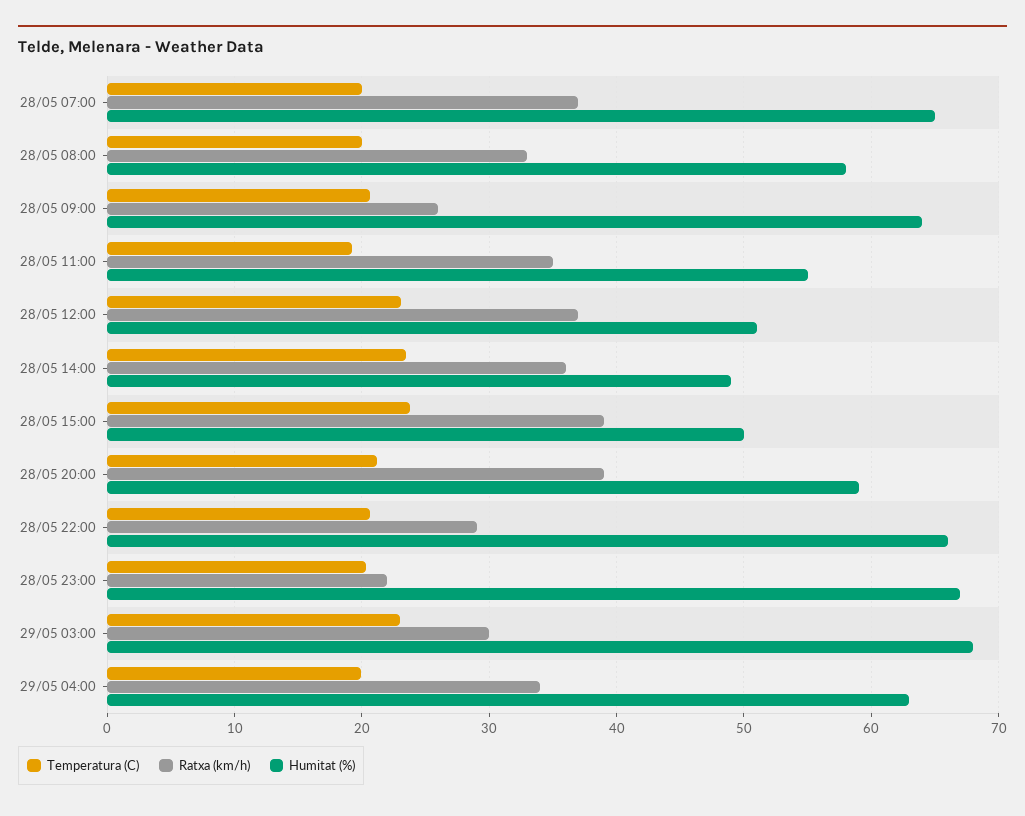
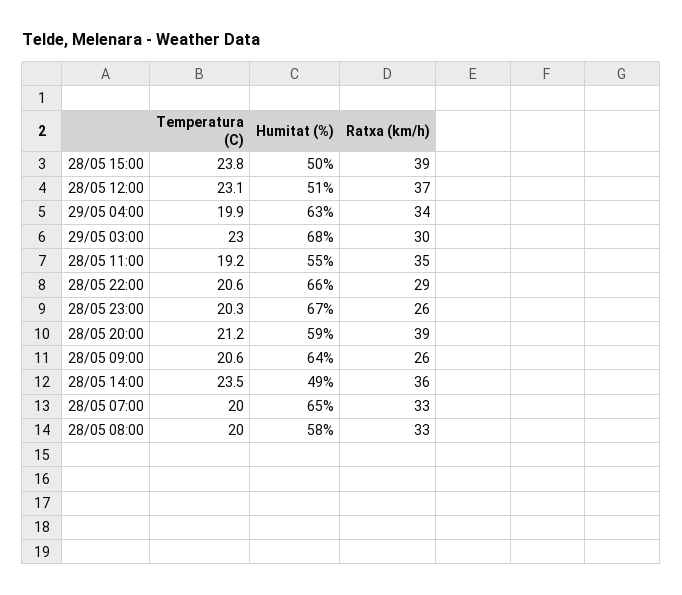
  {
    "Temperatura (C)": {
      "28/05 07:00": 20,
      "28/05 08:00": 20,
      "28/05 09:00": 20.6,
      "28/05 11:00": 19.2,
      "28/05 12:00": 23.1,
      "28/05 14:00": 23.5,
      "28/05 15:00": 23.8,
      "28/05 20:00": 21.2,
      "28/05 22:00": 20.6,
      "28/05 23:00": 20.3,
      "29/05 03:00": 23,
      "29/05 04:00": 19.9
    },
    "Ratxa (km/h)": {
-     "28/05 07:00": 37,
+     "28/05 07:00": 33,
      "28/05 08:00": 33,
      "28/05 09:00": 26,
      "28/05 11:00": 35,
      "28/05 12:00": 37,
      "28/05 14:00": 36,
      "28/05 15:00": 39,
      "28/05 20:00": 39,
      "28/05 22:00": 29,
-     "28/05 23:00": 22,
+     "28/05 23:00": 26,
      "29/05 03:00": 30,
      "29/05 04:00": 34
    },
    "Humitat (%)": {
      "28/05 07:00": 65,
      "28/05 08:00": 58,
      "28/05 09:00": 64,
      "28/05 11:00": 55,
      "28/05 12:00": 51,
      "28/05 14:00": 49,
      "28/05 15:00": 50,
      "28/05 20:00": 59,
      "28/05 22:00": 66,
      "28/05 23:00": 67,
      "29/05 03:00": 68,
      "29/05 04:00": 63
    }
  }

